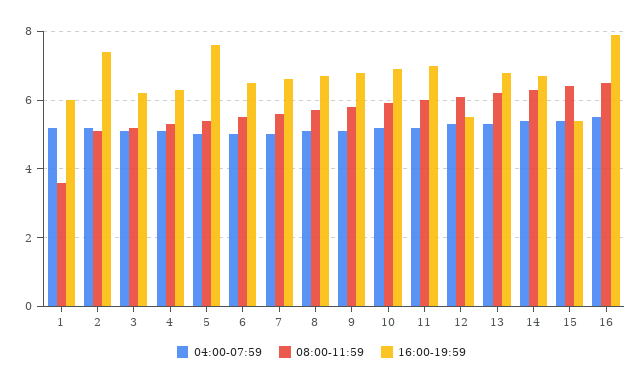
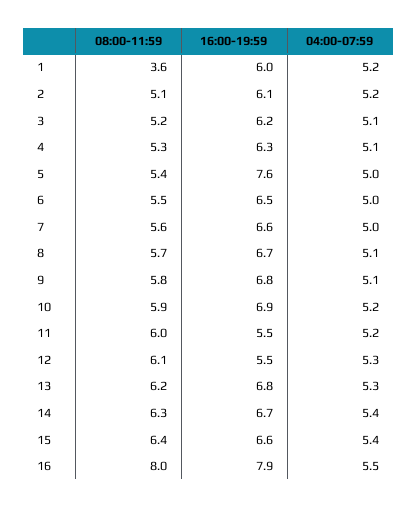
  {
    "04:00-07:59": {
      "1": 5.2,
      "2": 5.2,
      "3": 5.1,
      "4": 5.1,
      "5": 5,
      "6": 5,
      "7": 5,
      "8": 5.1,
      "9": 5.1,
      "10": 5.2,
      "11": 5.2,
      "12": 5.3,
      "13": 5.3,
      "14": 5.4,
      "15": 5.4,
      "16": 5.5
    },
    "08:00-11:59": {
      "1": 3.6,
      "2": 5.1,
      "3": 5.2,
      "4": 5.3,
      "5": 5.4,
      "6": 5.5,
      "7": 5.6,
      "8": 5.7,
      "9": 5.8,
      "10": 5.9,
      "11": 6,
      "12": 6.1,
      "13": 6.2,
      "14": 6.3,
      "15": 6.4,
-     "16": 6.5
+     "16": 8
    },
    "16:00-19:59": {
      "1": 6,
-     "2": 7.5,
+     "2": 6.1,
      "3": 6.2,
      "4": 6.3,
      "5": 7.6,
      "6": 6.5,
      "7": 6.6,
      "8": 6.7,
      "9": 6.8,
      "10": 6.9,
-     "11": 7,
+     "11": 5.5,
      "12": 5.5,
      "13": 6.8,
      "14": 6.7,
-     "15": 5.5,
+     "15": 6.6,
      "16": 7.9
    }
  }

